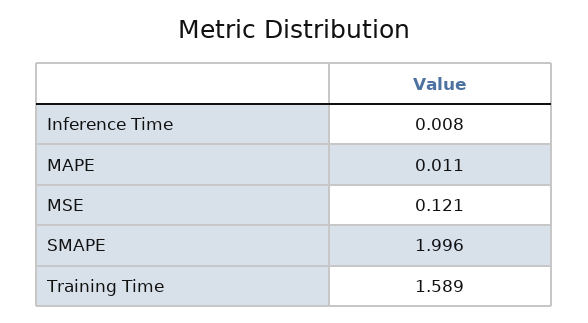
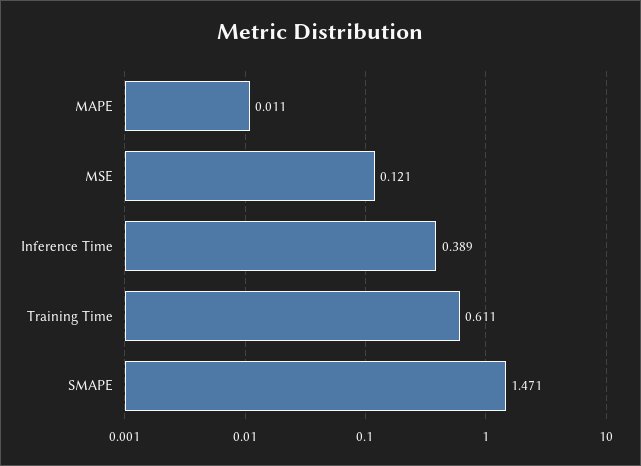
  {
-   "Inference Time": 0.008,
+   "Inference Time": 0.389,
    "MAPE": 0.011,
    "MSE": 0.121,
-   "SMAPE": 1.996,
+   "SMAPE": 1.471,
-   "Training Time": 1.589
+   "Training Time": 0.611
  }

